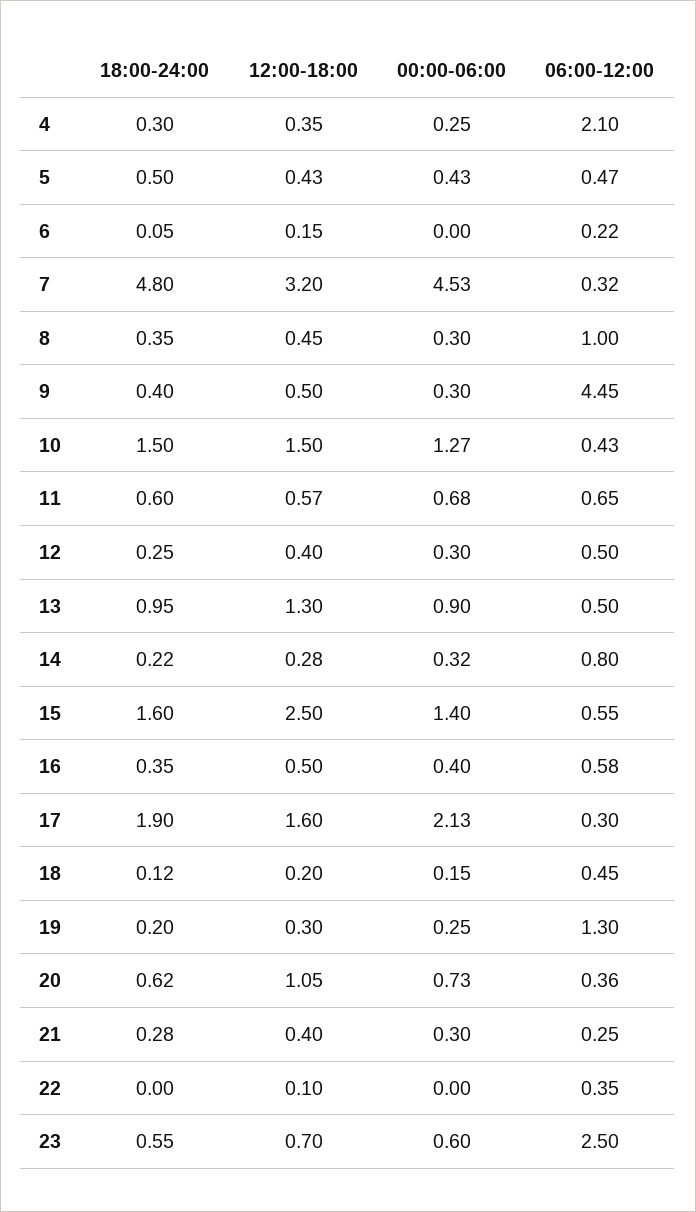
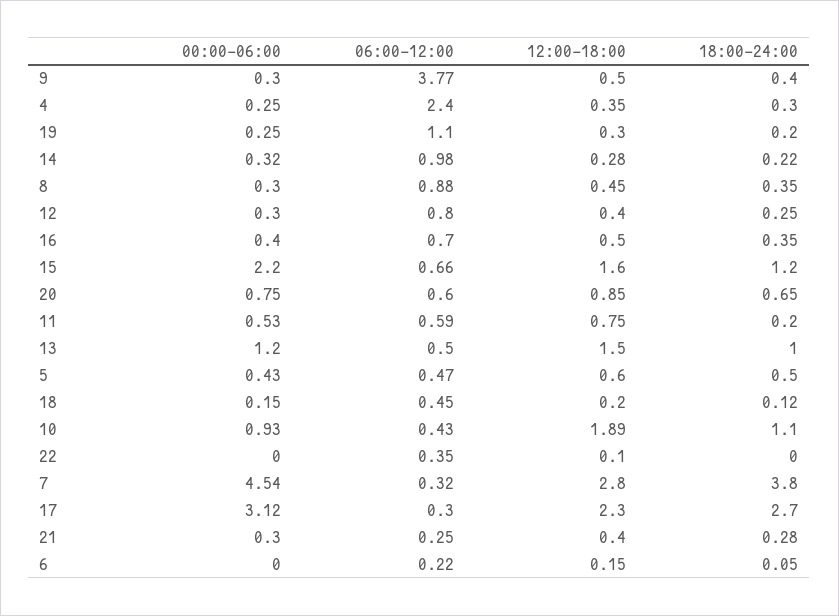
  {
    "18:00-24:00": {
      "4": 0.3,
      "5": 0.5,
      "6": 0.05,
-     "7": 4.8,
+     "7": 3.8,
      "8": 0.35,
      "9": 0.4,
-     "10": 1.5,
+     "10": 1.1,
-     "11": 0.6,
+     "11": 0.2,
      "12": 0.25,
-     "13": 0.95,
+     "13": 1,
      "14": 0.22,
-     "15": 1.6,
+     "15": 1.2,
      "16": 0.35,
-     "17": 1.9,
+     "17": 2.7,
      "18": 0.12,
      "19": 0.2,
-     "20": 0.62,
+     "20": 0.65,
      "21": 0.28,
-     "22": 0,
+     "22": 0
-     "23": 0.55
    },
    "12:00-18:00": {
      "4": 0.35,
-     "5": 0.43,
+     "5": 0.6,
      "6": 0.15,
-     "7": 3.2,
+     "7": 2.8,
      "8": 0.45,
      "9": 0.5,
-     "10": 1.5,
+     "10": 1.89,
-     "11": 0.57,
+     "11": 0.75,
      "12": 0.4,
-     "13": 1.3,
+     "13": 1.5,
      "14": 0.28,
-     "15": 2.5,
+     "15": 1.6,
      "16": 0.5,
-     "17": 1.6,
+     "17": 2.3,
      "18": 0.2,
      "19": 0.3,
-     "20": 1.05,
+     "20": 0.85,
      "21": 0.4,
-     "22": 0.1,
+     "22": 0.1
-     "23": 0.7
    },
    "00:00-06:00": {
      "4": 0.25,
      "5": 0.43,
      "6": 0,
-     "7": 4.53,
+     "7": 4.54,
      "8": 0.3,
      "9": 0.3,
-     "10": 1.27,
+     "10": 0.93,
-     "11": 0.68,
+     "11": 0.53,
      "12": 0.3,
-     "13": 0.9,
+     "13": 1.2,
      "14": 0.32,
-     "15": 1.4,
+     "15": 2.2,
      "16": 0.4,
-     "17": 2.13,
+     "17": 3.12,
      "18": 0.15,
      "19": 0.25,
-     "20": 0.73,
+     "20": 0.75,
      "21": 0.3,
-     "22": 0,
+     "22": 0
-     "23": 0.6
    },
    "06:00-12:00": {
-     "4": 2.1,
+     "4": 2.4,
      "5": 0.47,
      "6": 0.22,
      "7": 0.32,
-     "8": 1,
+     "8": 0.88,
-     "9": 4.45,
+     "9": 3.77,
      "10": 0.43,
-     "11": 0.65,
+     "11": 0.59,
-     "12": 0.5,
+     "12": 0.8,
      "13": 0.5,
-     "14": 0.8,
+     "14": 0.98,
-     "15": 0.55,
+     "15": 0.66,
-     "16": 0.58,
+     "16": 0.7,
      "17": 0.3,
      "18": 0.45,
-     "19": 1.3,
+     "19": 1.1,
-     "20": 0.36,
+     "20": 0.6,
      "21": 0.25,
-     "22": 0.35,
+     "22": 0.35
-     "23": 2.5
    }
  }

